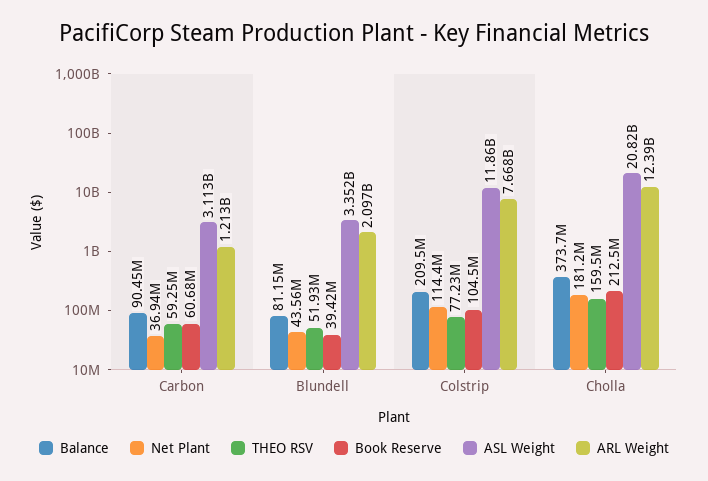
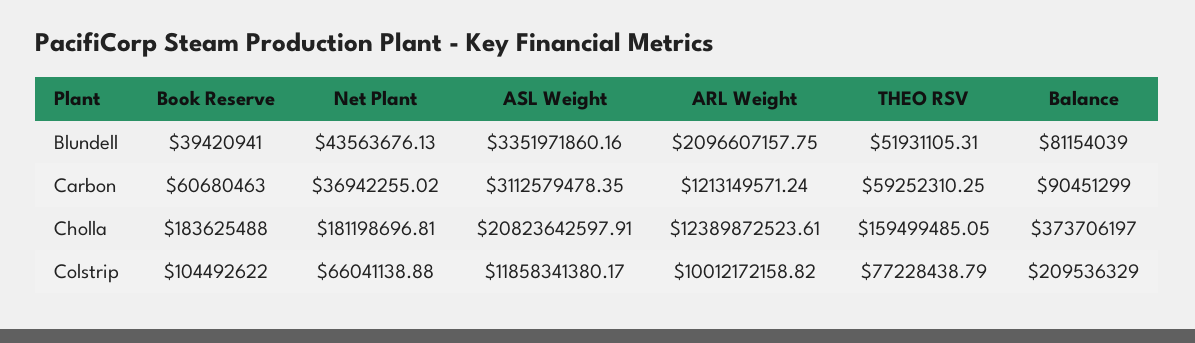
  {
    "Balance": {
      "Carbon": 90451299,
      "Blundell": 81154039,
      "Colstrip": 209536329,
      "Cholla": 373706197
    },
    "Net Plant": {
      "Carbon": 36942255.02,
      "Blundell": 43563676.13,
-     "Colstrip": 114400000,
+     "Colstrip": 66041138.88,
      "Cholla": 181198696.81
    },
    "THEO RSV": {
      "Carbon": 59252310.25,
      "Blundell": 51931105.31,
      "Colstrip": 77228438.79,
      "Cholla": 159499485.05
    },
    "Book Reserve": {
      "Carbon": 60680463,
      "Blundell": 39420941,
      "Colstrip": 104492622,
-     "Cholla": 212500000
+     "Cholla": 183625488
    },
    "ASL Weight": {
      "Carbon": 3112579478.35,
      "Blundell": 3351971860.16,
      "Colstrip": 11858341380.17,
      "Cholla": 20823642597.91
    },
    "ARL Weight": {
      "Carbon": 1213149571.24,
      "Blundell": 2096607157.75,
-     "Colstrip": 7668000000,
+     "Colstrip": 10012172158.82,
      "Cholla": 12389872523.61
    }
  }

